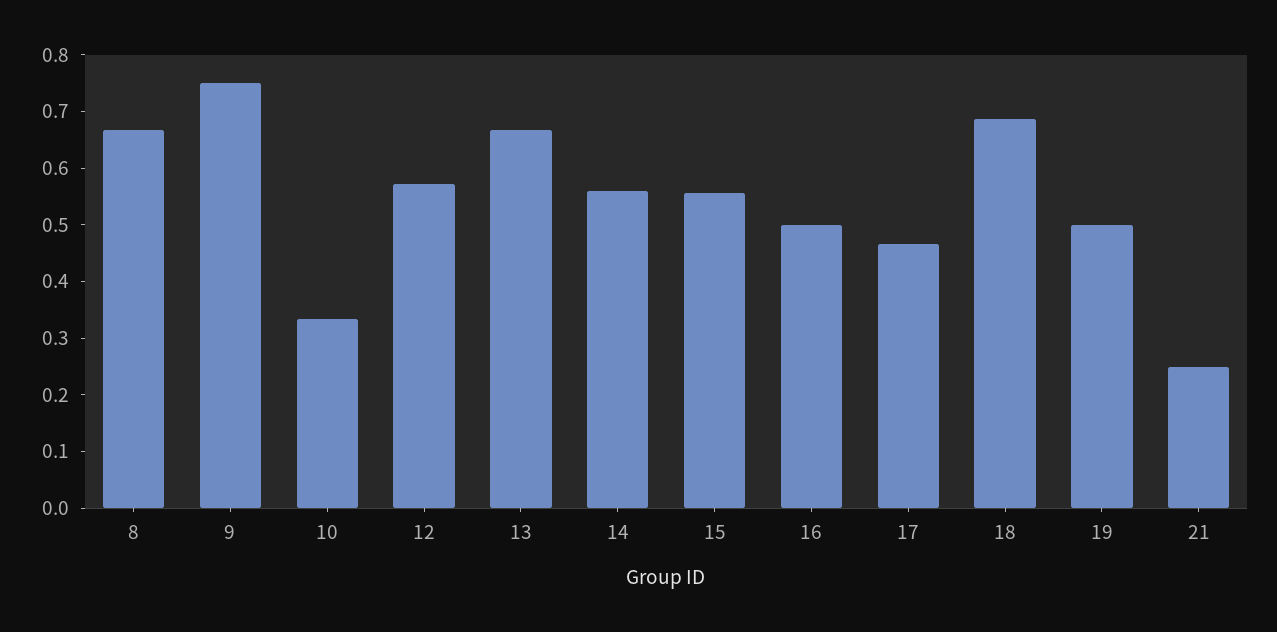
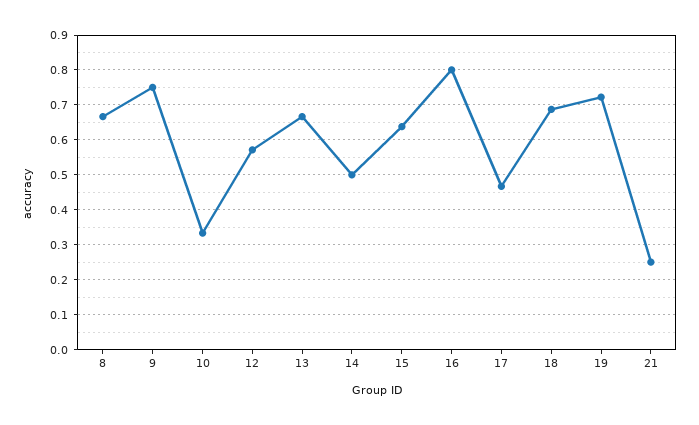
  {
    "8": 0.66,
    "9": 0.76,
    "10": 0.34,
    "12": 0.58,
    "13": 0.66,
-   "14": 0.56,
+   "14": 0.5,
-   "15": 0.56,
+   "15": 0.64,
-   "16": 0.5,
+   "16": 0.8,
    "17": 0.46,
    "18": 0.68,
-   "19": 0.5,
+   "19": 0.72,
    "21": 0.26
  }

